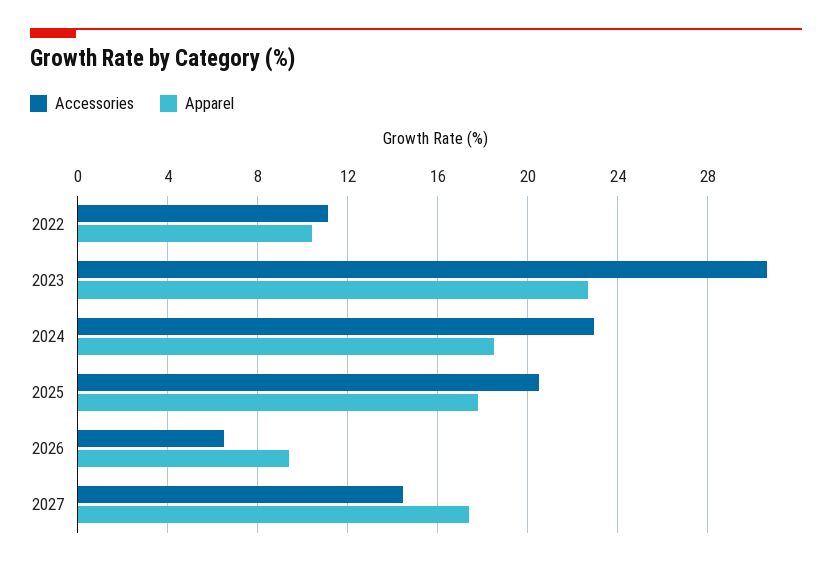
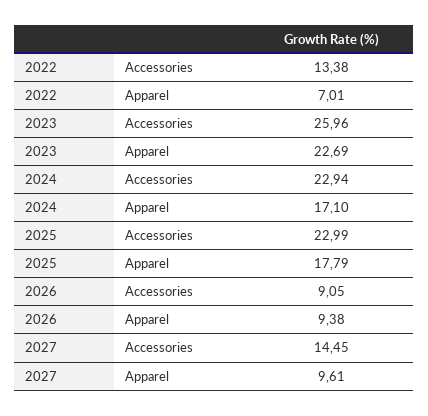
  {
    "Accessories": {
-     "2022": 11,
+     "2022": 13.38,
-     "2023": 30.5,
+     "2023": 25.96,
      "2024": 22.94,
-     "2025": 20.5,
+     "2025": 22.99,
-     "2026": 6.5,
+     "2026": 9.05,
      "2027": 14.45
    },
    "Apparel": {
-     "2022": 10.5,
+     "2022": 7.01,
      "2023": 22.69,
-     "2024": 18.5,
+     "2024": 17.1,
      "2025": 17.79,
      "2026": 9.38,
-     "2027": 17.5
+     "2027": 9.61
    }
  }

